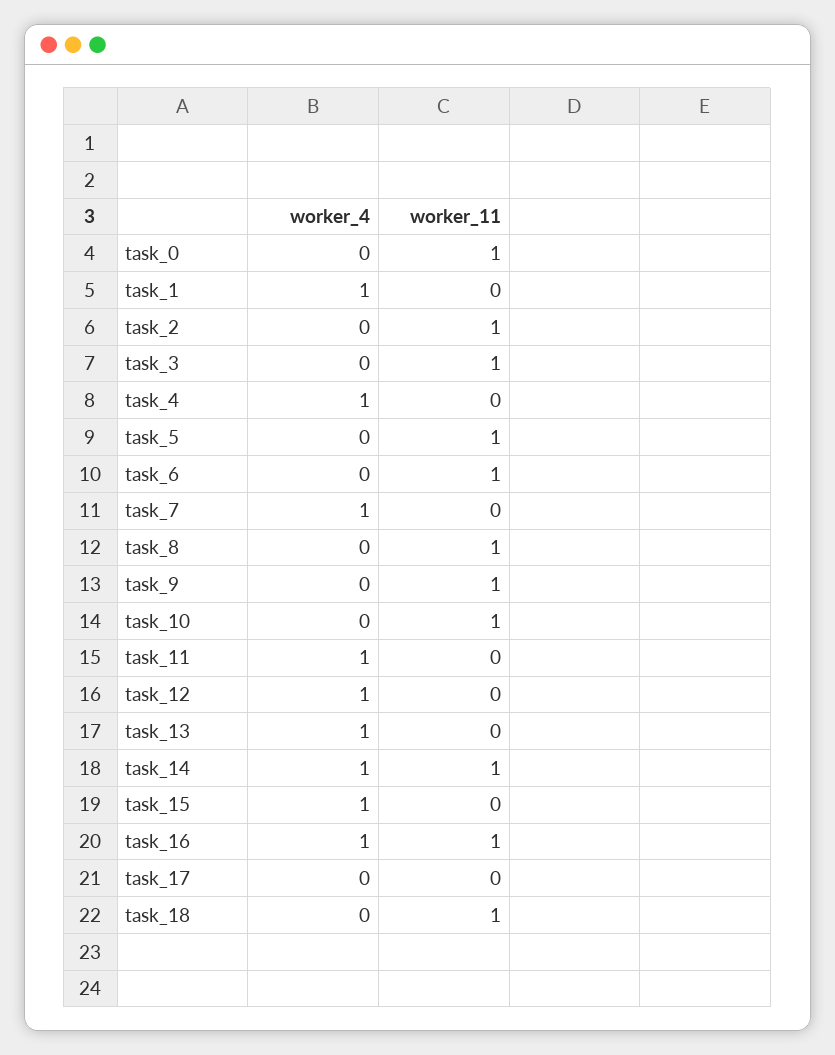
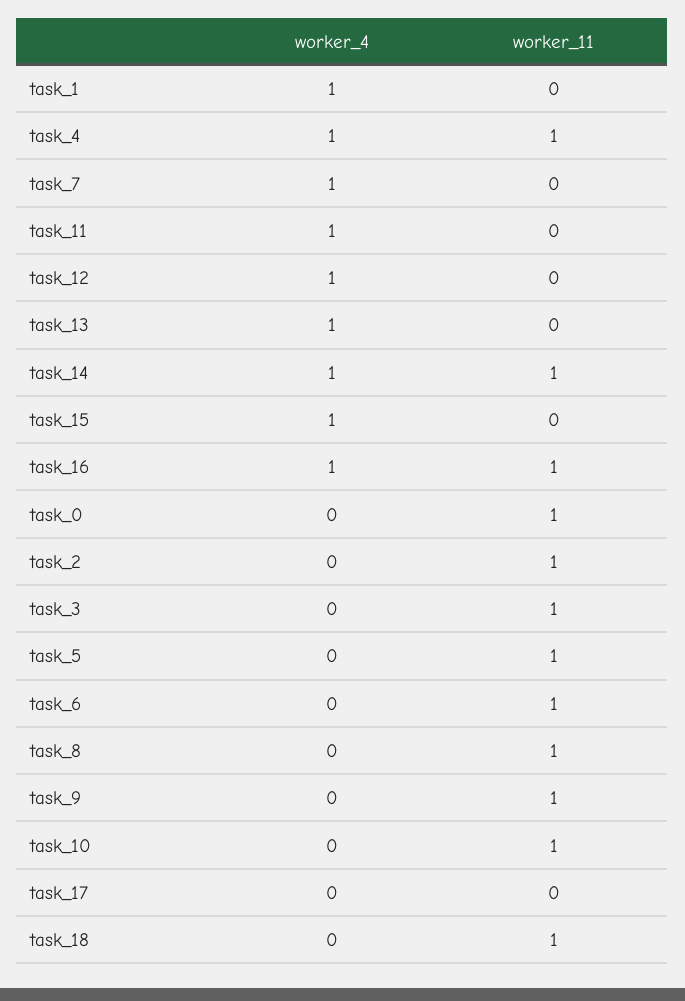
  {
    "worker_4": {
      "task_0": 0,
      "task_1": 1,
      "task_2": 0,
      "task_3": 0,
      "task_4": 1,
      "task_5": 0,
      "task_6": 0,
      "task_7": 1,
      "task_8": 0,
      "task_9": 0,
      "task_10": 0,
      "task_11": 1,
      "task_12": 1,
      "task_13": 1,
      "task_14": 1,
      "task_15": 1,
      "task_16": 1,
      "task_17": 0,
      "task_18": 0
    },
    "worker_11": {
      "task_0": 1,
      "task_1": 0,
      "task_2": 1,
      "task_3": 1,
-     "task_4": 0,
+     "task_4": 1,
      "task_5": 1,
      "task_6": 1,
      "task_7": 0,
      "task_8": 1,
      "task_9": 1,
      "task_10": 1,
      "task_11": 0,
      "task_12": 0,
      "task_13": 0,
      "task_14": 1,
      "task_15": 0,
      "task_16": 1,
      "task_17": 0,
      "task_18": 1
    }
  }

